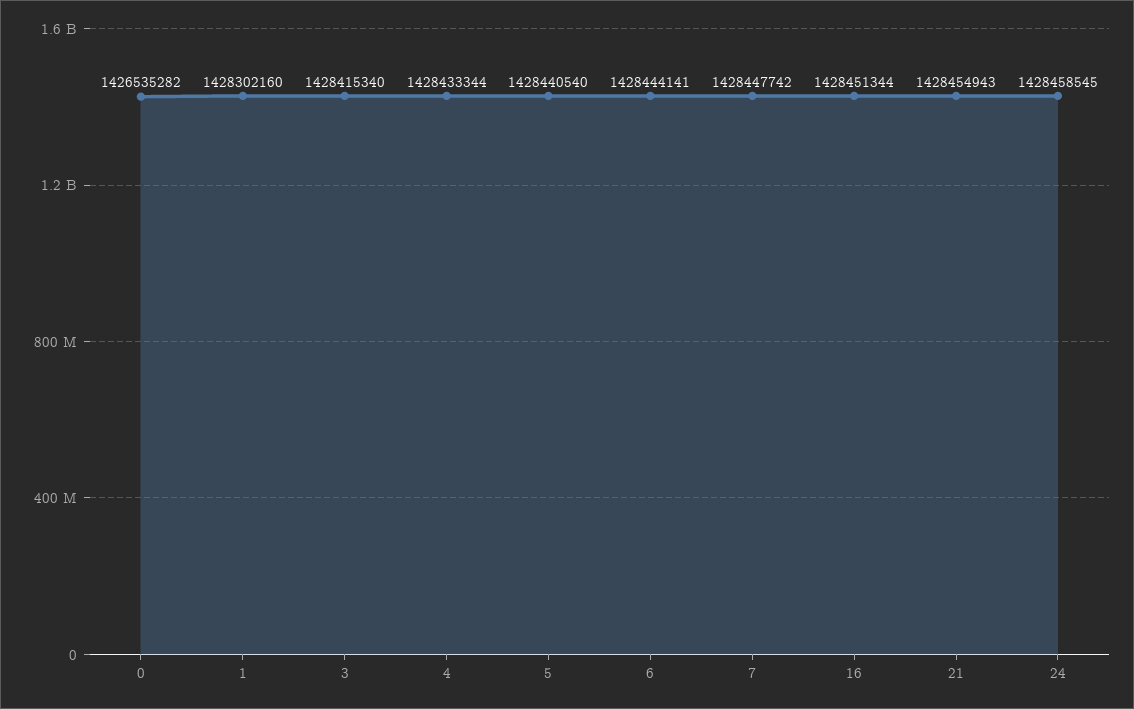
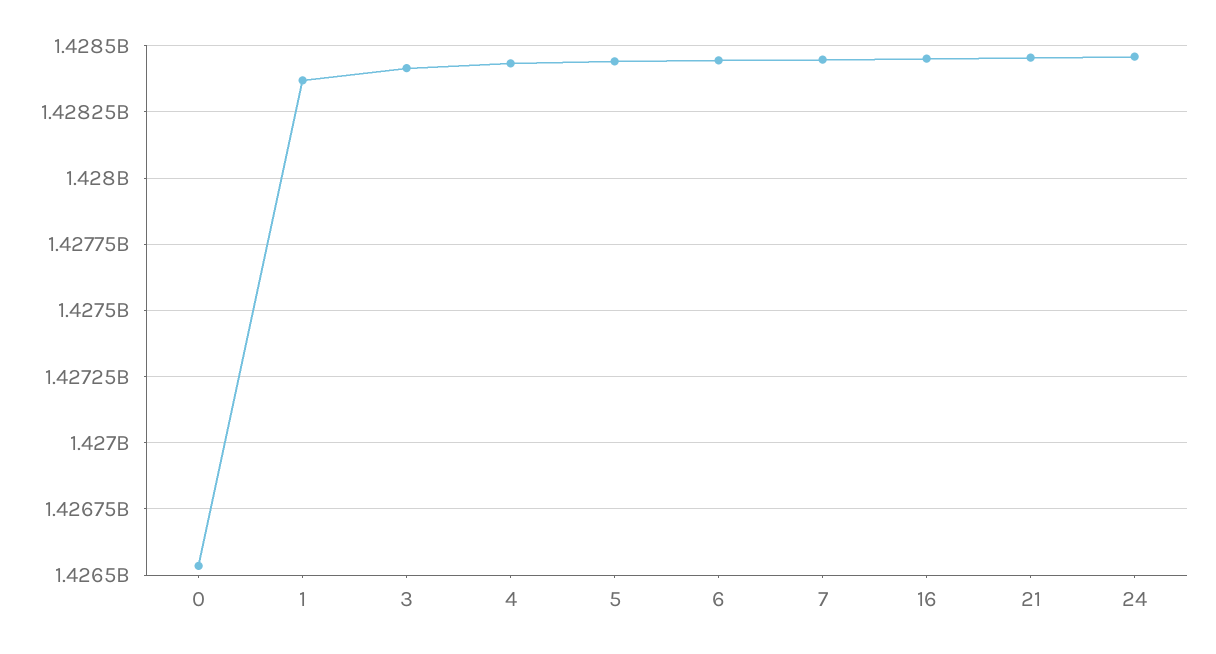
  {
    "0": 1426535282,
-   "1": 1428302160,
+   "1": 1428375000,
    "3": 1428415340,
    "4": 1428433344,
    "5": 1428440540,
    "6": 1428444141,
    "7": 1428447742,
    "16": 1428451344,
    "21": 1428454943,
    "24": 1428458545
  }

